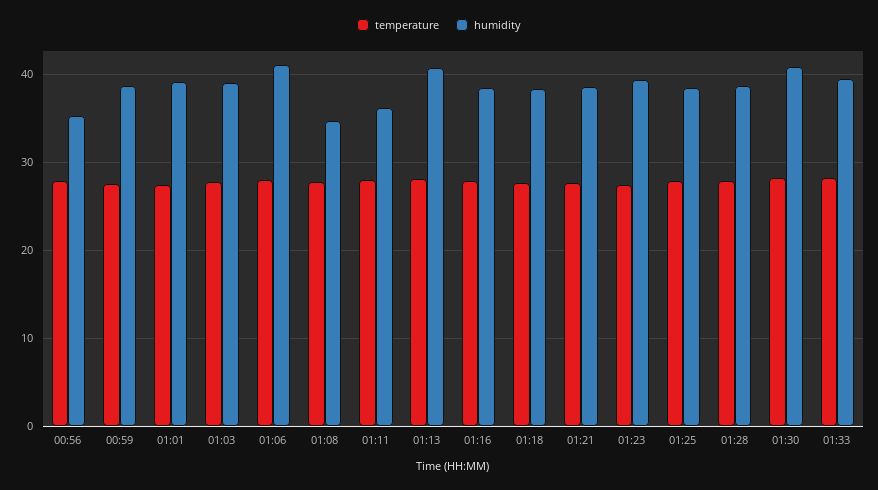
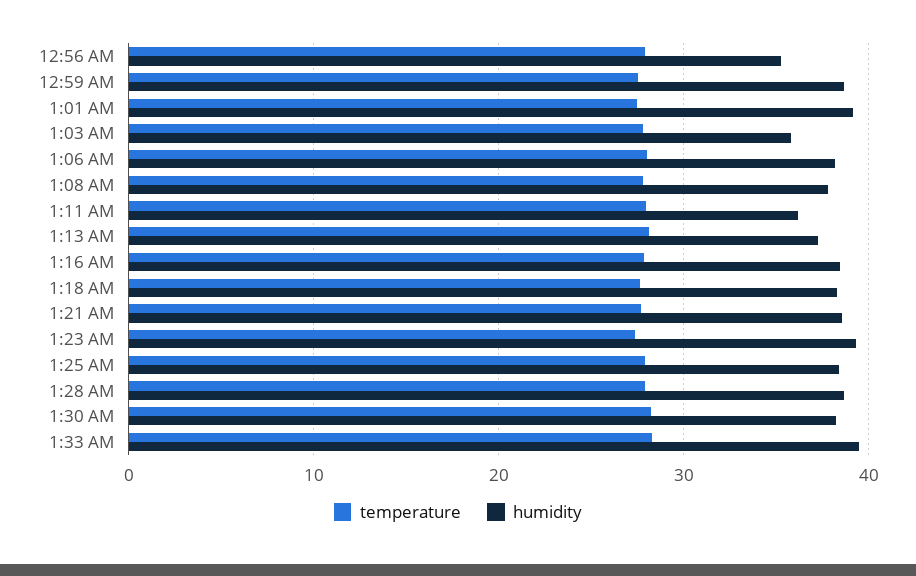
  {
    "temperature": {
      "00:56": 28,
      "00:59": 28,
      "01:01": 27,
      "01:03": 28,
      "01:06": 28,
      "01:08": 28,
      "01:11": 28,
      "01:13": 28,
      "01:16": 28,
      "01:18": 28,
      "01:21": 28,
      "01:23": 27,
      "01:25": 28,
      "01:28": 28,
      "01:30": 28,
      "01:33": 28
    },
    "humidity": {
      "00:56": 35,
      "00:59": 39,
      "01:01": 39,
-     "01:03": 39,
+     "01:03": 36,
-     "01:06": 41,
+     "01:06": 38,
-     "01:08": 35,
+     "01:08": 38,
      "01:11": 36,
-     "01:13": 41,
+     "01:13": 37,
      "01:16": 38,
      "01:18": 38,
      "01:21": 39,
      "01:23": 39,
      "01:25": 38,
      "01:28": 39,
-     "01:30": 41,
+     "01:30": 38,
      "01:33": 39
    }
  }

